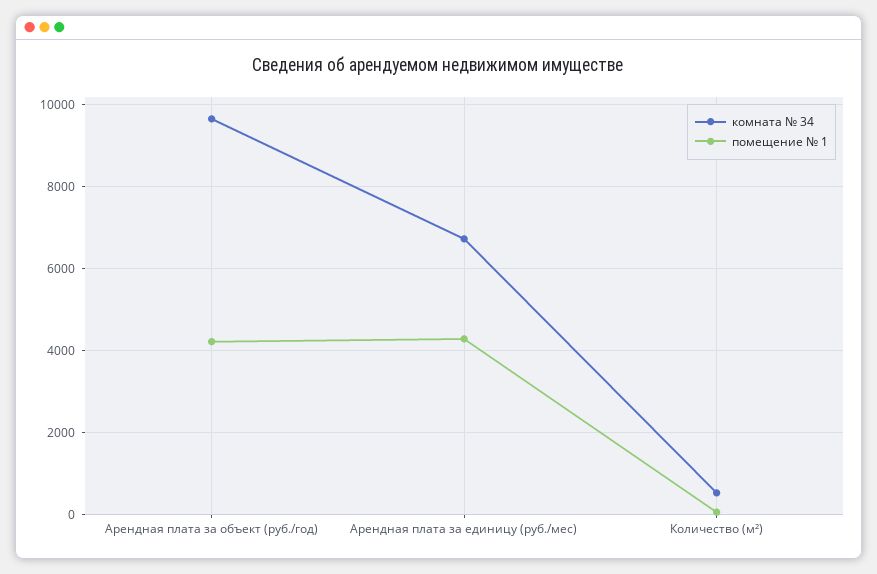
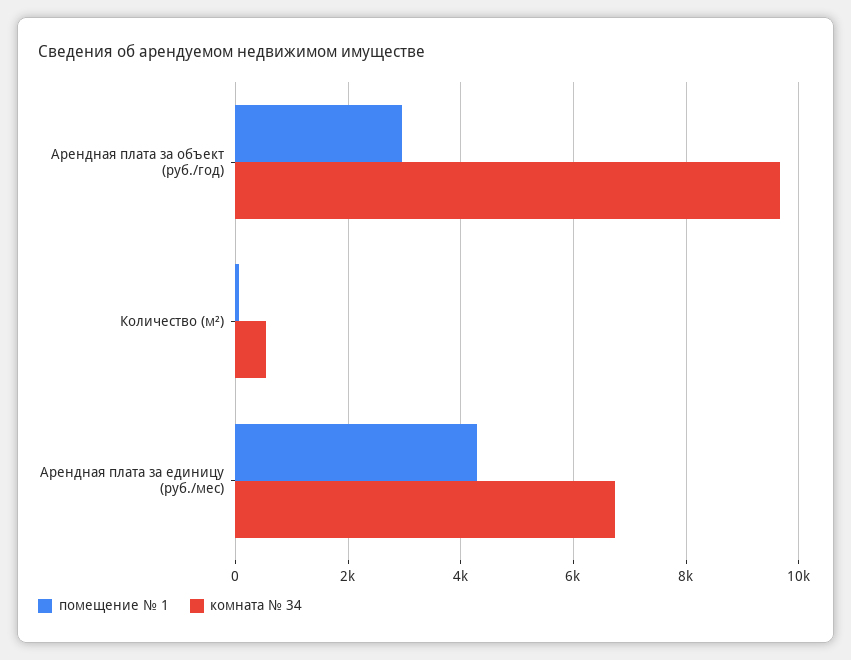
  {
    "комната № 34": {
      "Арендная плата за объект (руб./год)": 9600,
      "Арендная плата за единицу (руб./мес)": 6800,
      "Количество (м²)": 600
    },
    "помещение № 1": {
-     "Арендная плата за объект (руб./год)": 4200,
+     "Арендная плата за объект (руб./год)": 3000,
      "Арендная плата за единицу (руб./мес)": 4200,
      "Количество (м²)": 0
    }
  }

